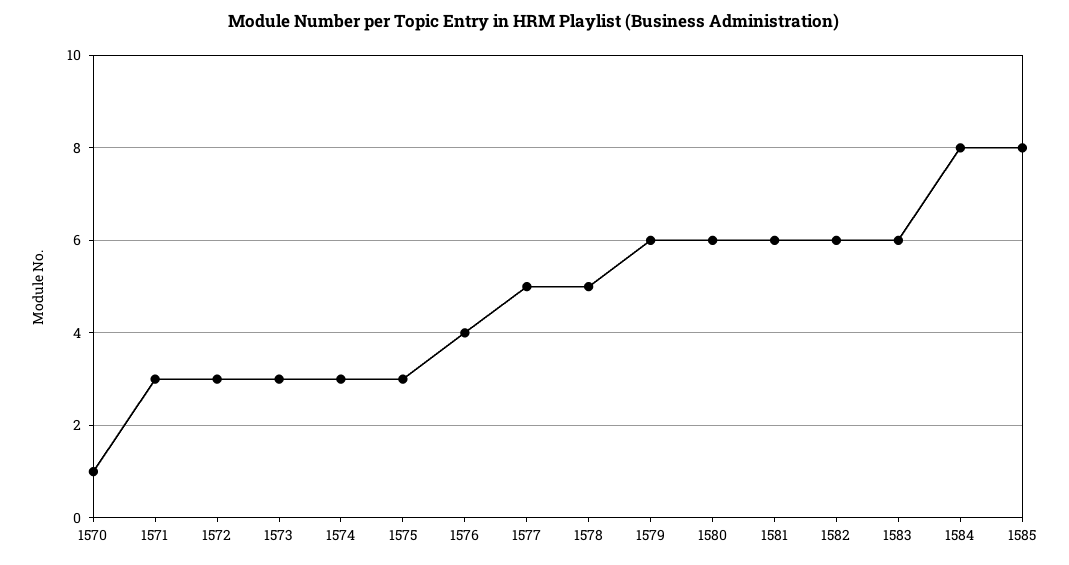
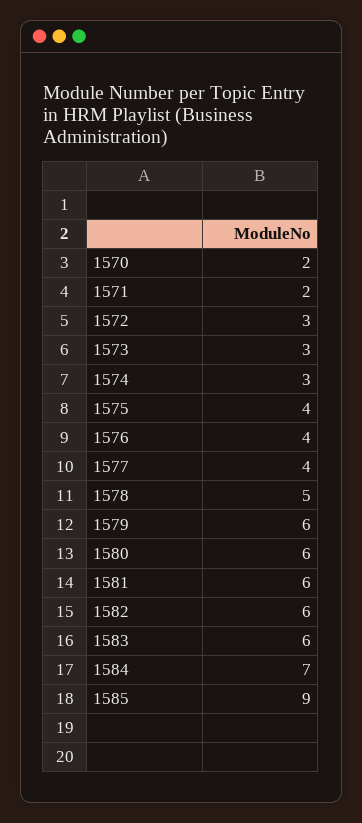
  {
-   "1570": 1,
+   "1570": 2,
-   "1571": 3,
+   "1571": 2,
    "1572": 3,
    "1573": 3,
    "1574": 3,
-   "1575": 3,
+   "1575": 4,
    "1576": 4,
-   "1577": 5,
+   "1577": 4,
    "1578": 5,
    "1579": 6,
    "1580": 6,
    "1581": 6,
    "1582": 6,
    "1583": 6,
-   "1584": 8,
+   "1584": 7,
-   "1585": 8
+   "1585": 9
  }

